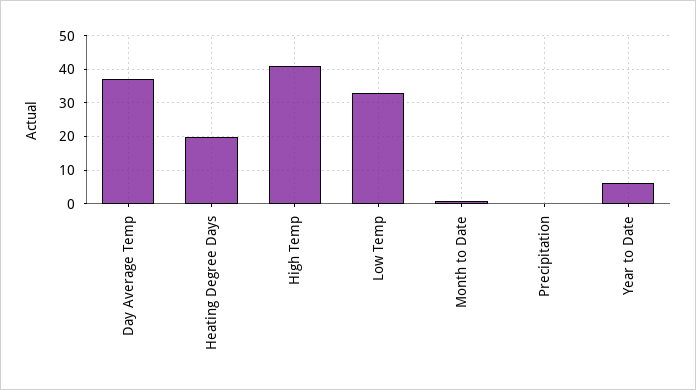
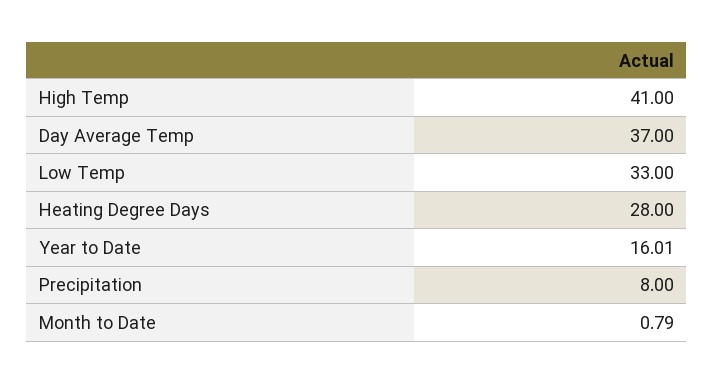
  {
    "Day Average Temp": 37,
-   "Heating Degree Days": 20,
+   "Heating Degree Days": 28,
    "High Temp": 41,
    "Low Temp": 33,
    "Month to Date": 0.79,
-   "Precipitation": 0,
+   "Precipitation": 8,
-   "Year to Date": 6
+   "Year to Date": 16.01
  }

